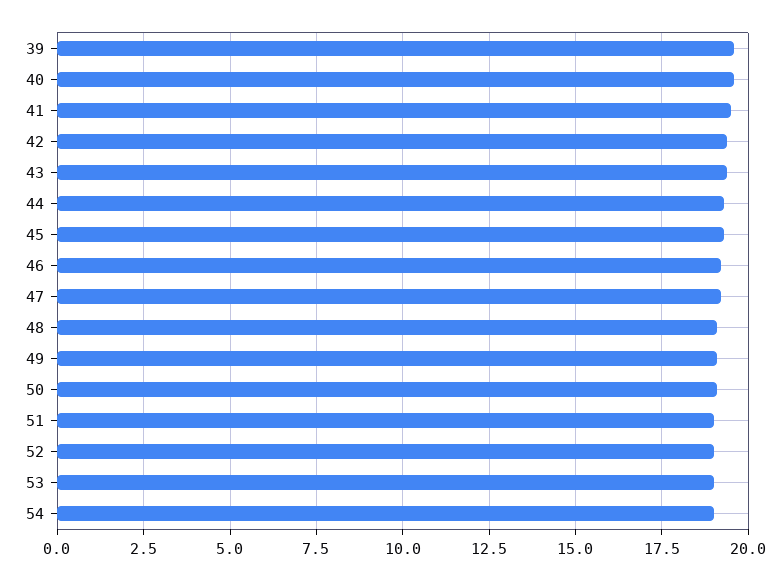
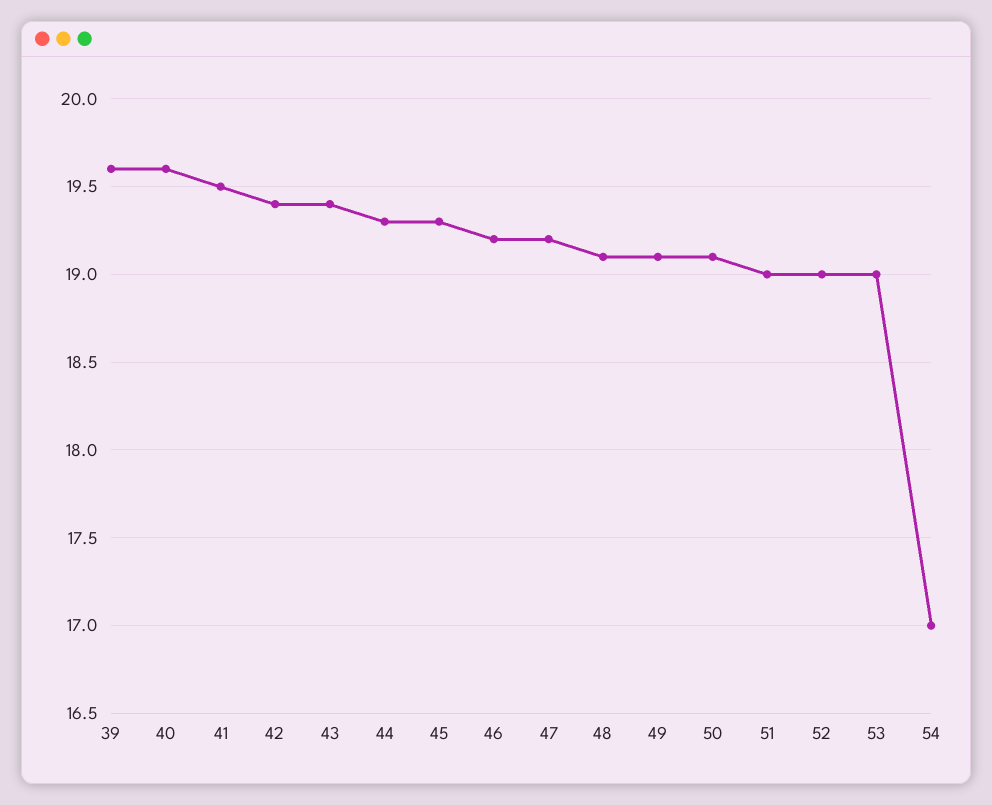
  {
    "39": 19.6,
    "40": 19.6,
    "41": 19.5,
    "42": 19.4,
    "43": 19.4,
    "44": 19.3,
    "45": 19.3,
    "46": 19.2,
    "47": 19.2,
    "48": 19.1,
    "49": 19.1,
    "50": 19.1,
    "51": 19,
    "52": 19,
    "53": 19,
-   "54": 19
+   "54": 17
  }

